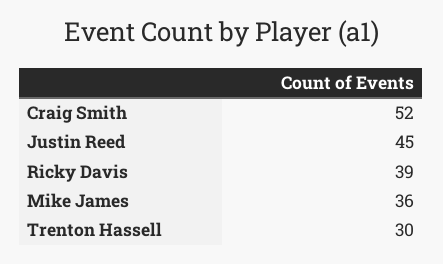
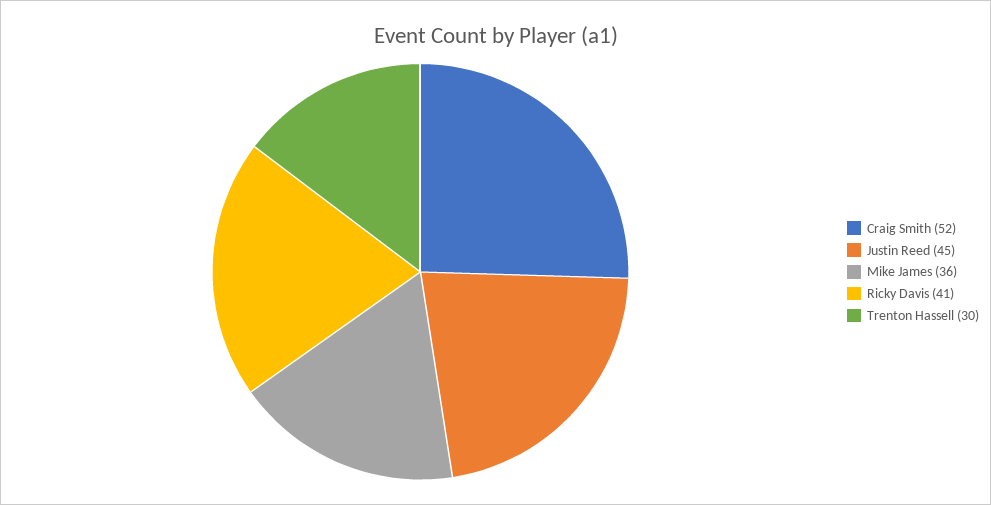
  {
    "Craig Smith": 52,
    "Justin Reed": 45,
-   "Ricky Davis": 39,
+   "Ricky Davis": 41,
    "Mike James": 36,
    "Trenton Hassell": 30
  }

